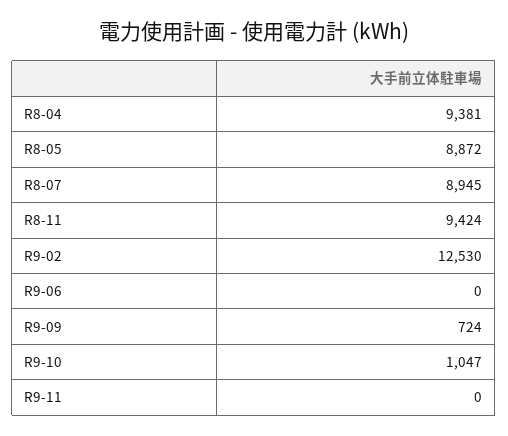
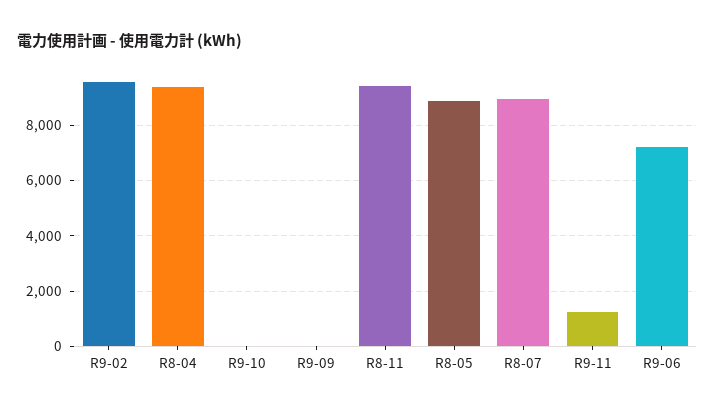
  {
    "R8-04": 9381,
    "R8-05": 8872,
    "R8-07": 8945,
    "R8-11": 9424,
-   "R9-02": 12530,
+   "R9-02": 9500,
-   "R9-06": 0,
+   "R9-06": 7250,
-   "R9-09": 724,
+   "R9-09": 0,
-   "R9-10": 1047,
+   "R9-10": 0,
-   "R9-11": 0
+   "R9-11": 1250
  }

